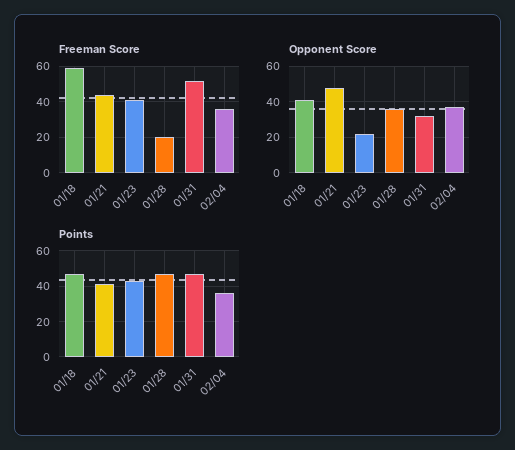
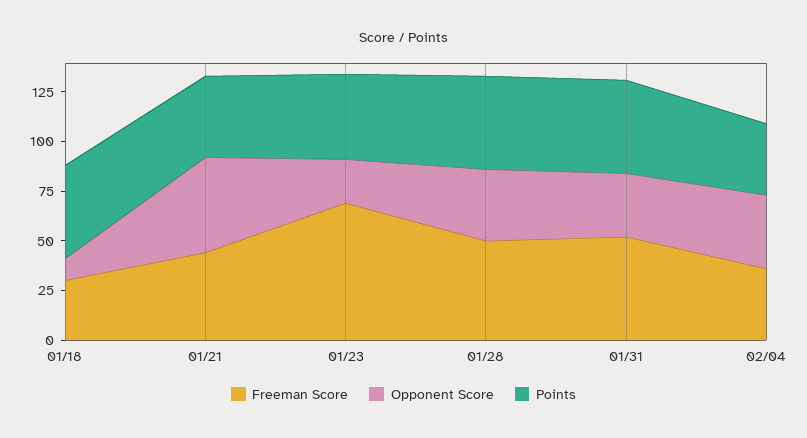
  {
    "Freeman Score": {
-     "01/18": 60,
+     "01/18": 30,
      "01/21": 45,
-     "01/23": 40,
+     "01/23": 70,
-     "01/28": 20,
+     "01/28": 50,
      "01/31": 50,
      "02/04": 35
    },
    "Opponent Score": {
-     "01/18": 40,
+     "01/18": 10,
      "01/21": 50,
      "01/23": 20,
      "01/28": 35,
      "01/31": 30,
      "02/04": 35
    },
    "Points": {
      "01/18": 45,
      "01/21": 40,
      "01/23": 45,
      "01/28": 45,
      "01/31": 45,
      "02/04": 35
    }
  }

